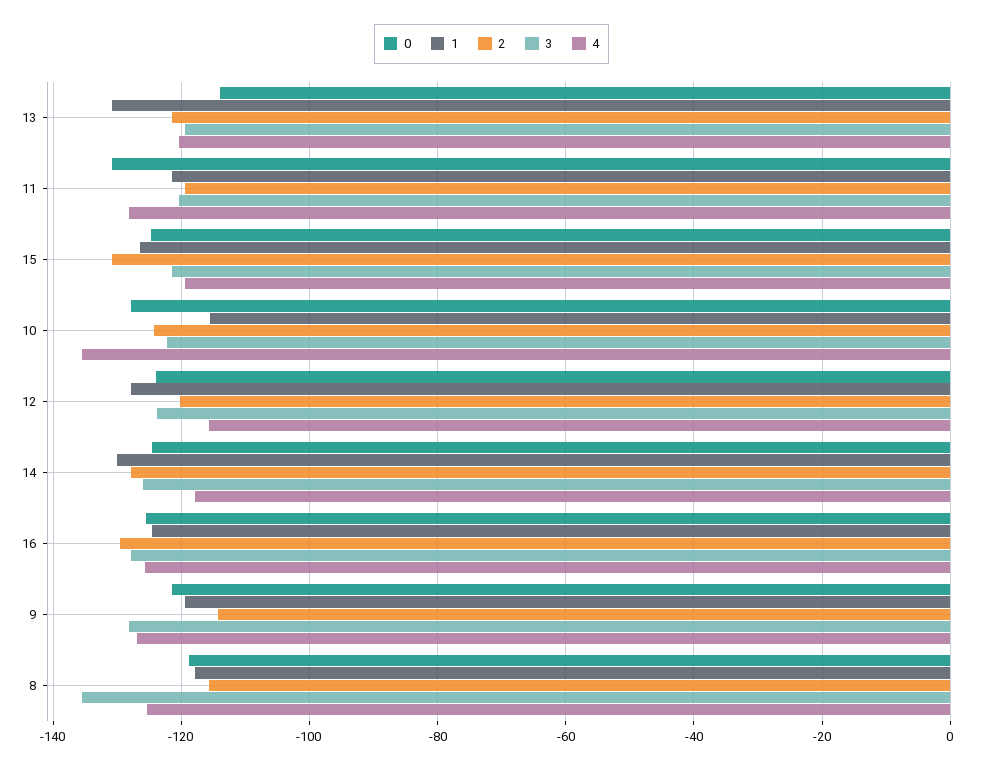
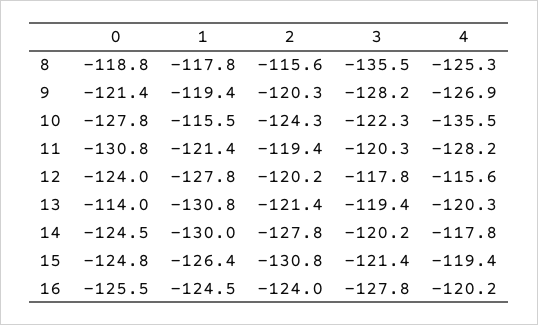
  {
    "0": {
      "13": -114,
      "11": -130.8,
      "15": -124.8,
      "10": -127.8,
      "12": -124,
      "14": -124.5,
      "16": -125.5,
      "9": -121.4,
      "8": -118.8
    },
    "1": {
      "13": -130.8,
      "11": -121.4,
      "15": -126.4,
      "10": -115.5,
      "12": -127.8,
      "14": -130,
      "16": -124.5,
      "9": -119.4,
      "8": -117.8
    },
    "2": {
      "13": -121.4,
      "11": -119.4,
      "15": -130.8,
      "10": -124.3,
      "12": -120.2,
      "14": -127.8,
-     "16": -130,
+     "16": -124,
-     "9": -114,
+     "9": -120.3,
      "8": -115.6
    },
    "3": {
      "13": -119.4,
      "11": -120.3,
      "15": -121.4,
      "10": -122.3,
-     "12": -124,
+     "12": -117.8,
-     "14": -126,
+     "14": -120.2,
      "16": -127.8,
      "9": -128.2,
      "8": -135.5
    },
    "4": {
      "13": -120.3,
      "11": -128.2,
      "15": -119.4,
      "10": -135.5,
      "12": -115.6,
      "14": -117.8,
-     "16": -126,
+     "16": -120.2,
      "9": -126.9,
      "8": -125.3
    }
  }

